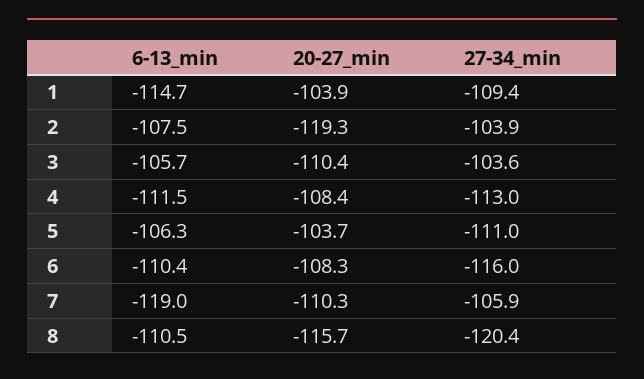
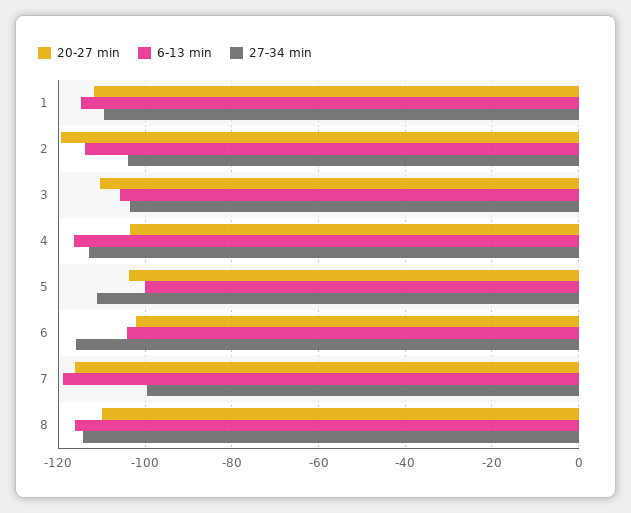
  {
    "6-13_min": {
      "1": -114.7,
-     "2": -107.5,
+     "2": -114,
      "3": -105.7,
-     "4": -111.5,
+     "4": -116,
-     "5": -106.3,
+     "5": -100,
-     "6": -110.4,
+     "6": -104,
      "7": -119,
-     "8": -110.5
+     "8": -116
    },
    "20-27_min": {
-     "1": -103.9,
+     "1": -112,
      "2": -119.3,
      "3": -110.4,
-     "4": -108.4,
+     "4": -104,
      "5": -103.7,
-     "6": -108.3,
+     "6": -102,
-     "7": -110.3,
+     "7": -116,
-     "8": -115.7
+     "8": -110
    },
    "27-34_min": {
      "1": -109.4,
      "2": -103.9,
      "3": -103.6,
      "4": -113,
      "5": -111,
      "6": -116,
-     "7": -105.9,
+     "7": -100,
-     "8": -120.4
+     "8": -114
    }
  }

